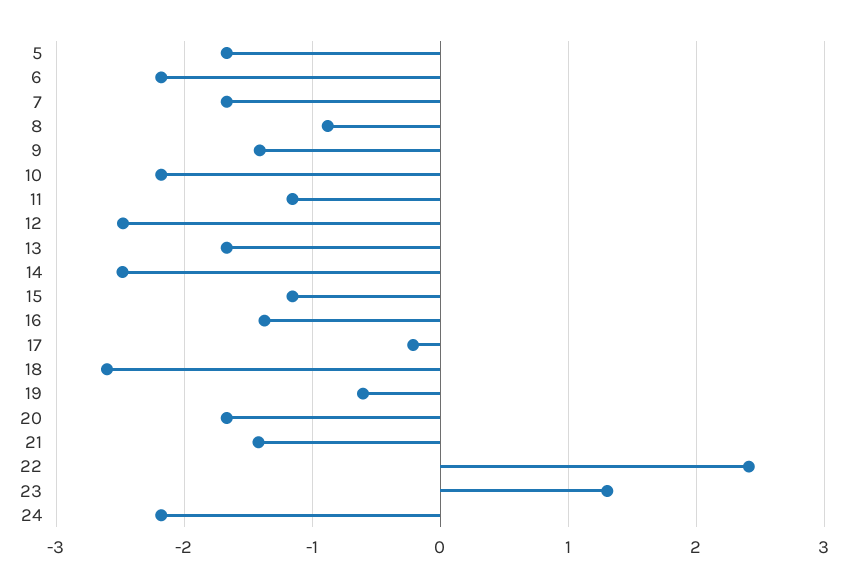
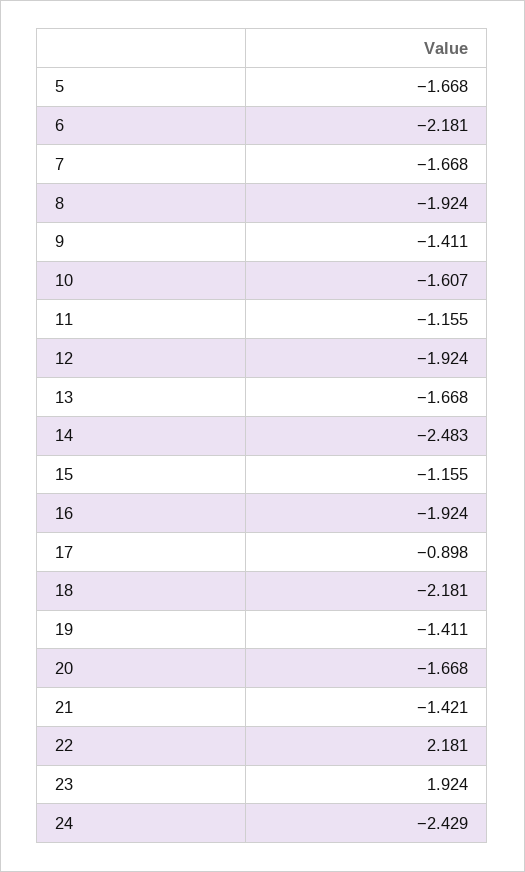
  {
    "5": -1.668,
    "6": -2.181,
    "7": -1.668,
-   "8": -0.9,
+   "8": -1.924,
    "9": -1.411,
-   "10": -2.2,
+   "10": -1.607,
    "11": -1.155,
-   "12": -2.5,
+   "12": -1.924,
    "13": -1.668,
    "14": -2.483,
    "15": -1.155,
-   "16": -1.4,
+   "16": -1.924,
-   "17": -0.2,
+   "17": -0.898,
-   "18": -2.6,
+   "18": -2.181,
-   "19": -0.6,
+   "19": -1.411,
    "20": -1.668,
    "21": -1.421,
-   "22": 2.4,
+   "22": 2.181,
-   "23": 1.3,
+   "23": 1.924,
-   "24": -2.2
+   "24": -2.429
  }

